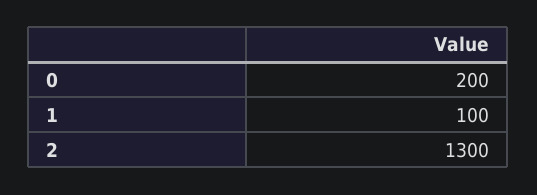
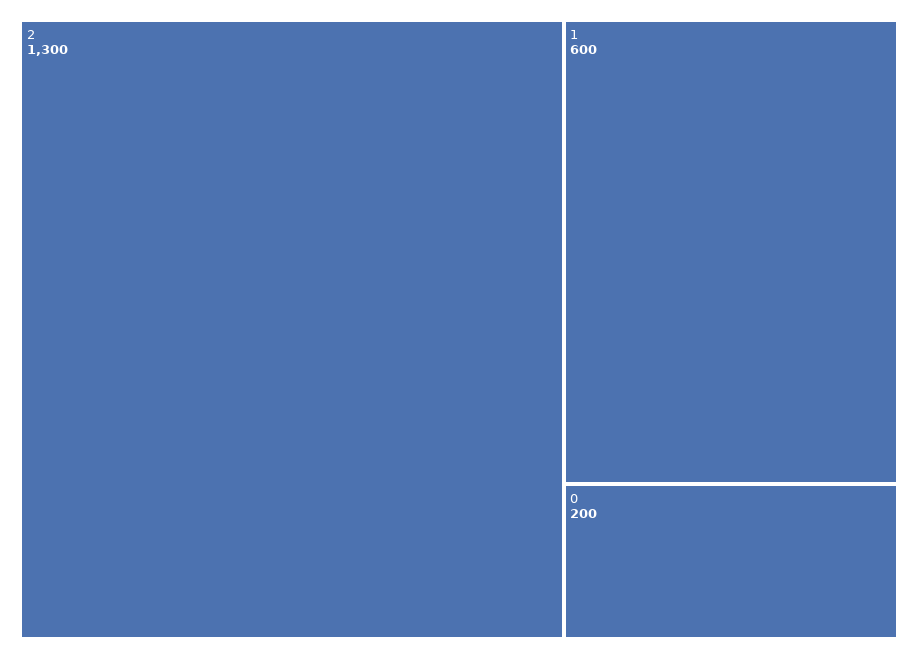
  {
    "0": 200,
-   "1": 100,
+   "1": 600,
    "2": 1300
  }

